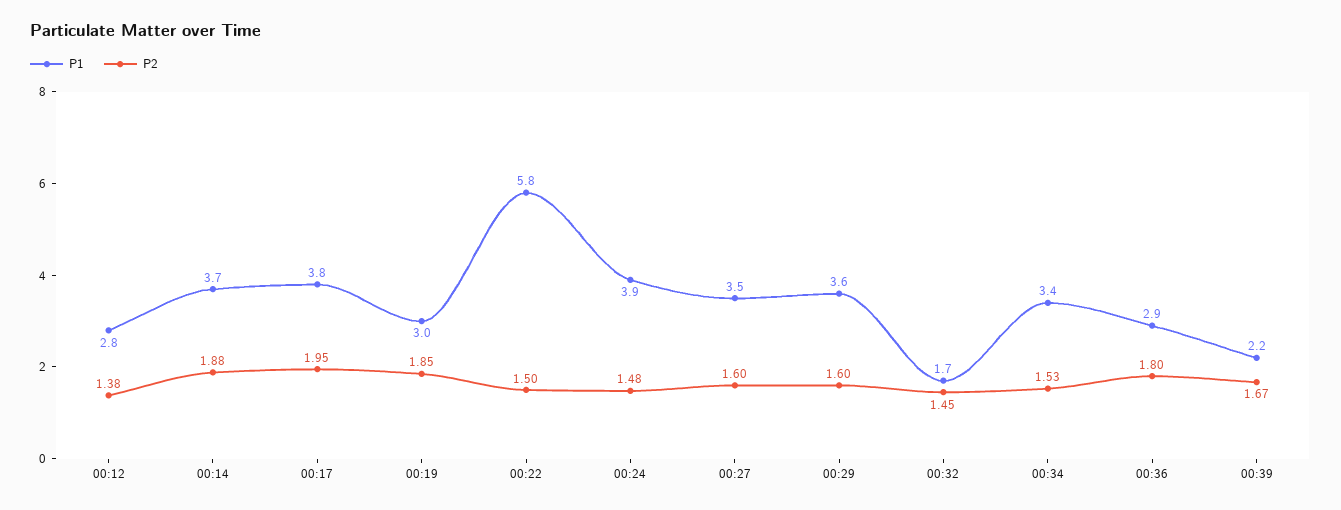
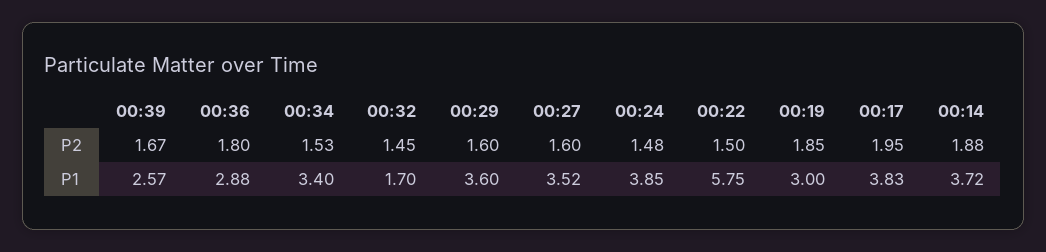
  {
    "P1": {
-     "00:12": 2.8,
      "00:14": 3.72,
      "00:17": 3.83,
      "00:19": 3,
      "00:22": 5.75,
      "00:24": 3.85,
      "00:27": 3.52,
      "00:29": 3.6,
      "00:32": 1.7,
      "00:34": 3.4,
      "00:36": 2.88,
-     "00:39": 2.2
+     "00:39": 2.57
    },
    "P2": {
-     "00:12": 1.38,
      "00:14": 1.88,
      "00:17": 1.95,
      "00:19": 1.85,
      "00:22": 1.5,
      "00:24": 1.48,
      "00:27": 1.6,
      "00:29": 1.6,
      "00:32": 1.45,
      "00:34": 1.53,
      "00:36": 1.8,
      "00:39": 1.67
    }
  }

